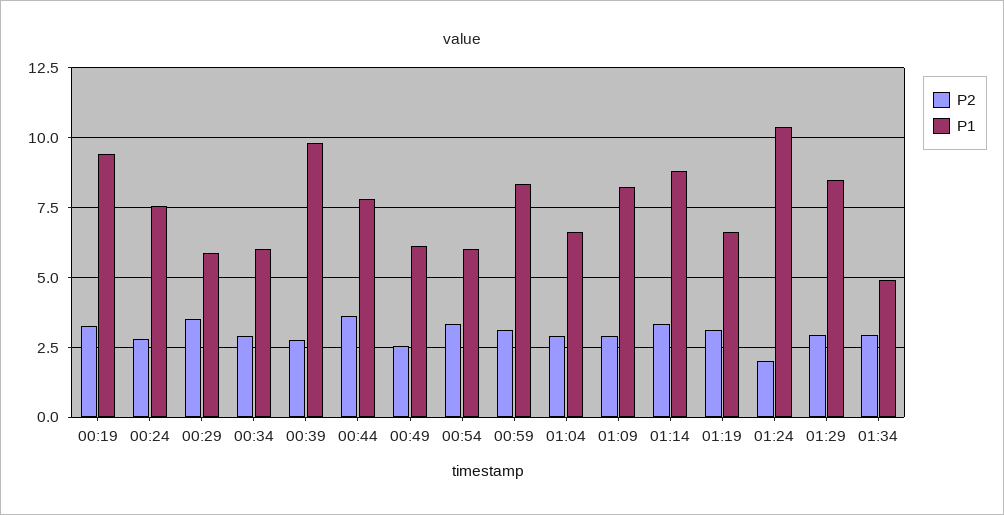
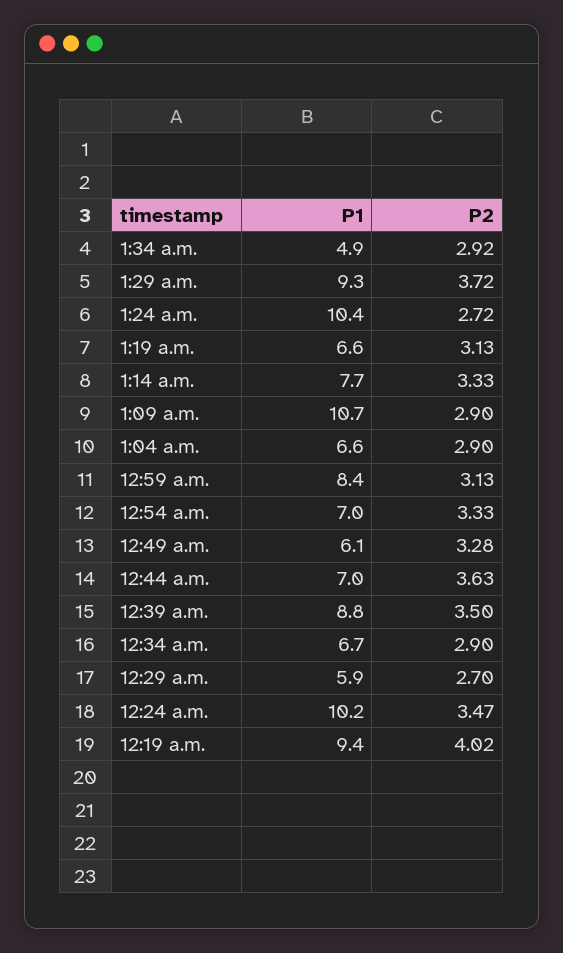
  {
    "P2": {
-     "00:19": 3.25,
+     "00:19": 4.02,
-     "00:24": 2.75,
+     "00:24": 3.47,
-     "00:29": 3.5,
+     "00:29": 2.7,
      "00:34": 2.9,
-     "00:39": 2.75,
+     "00:39": 3.5,
      "00:44": 3.63,
-     "00:49": 2.5,
+     "00:49": 3.28,
      "00:54": 3.33,
      "00:59": 3.13,
      "01:04": 2.9,
      "01:09": 2.9,
      "01:14": 3.33,
      "01:19": 3.13,
-     "01:24": 2,
+     "01:24": 2.72,
-     "01:29": 3,
+     "01:29": 3.72,
      "01:34": 2.92
    },
    "P1": {
      "00:19": 9.4,
-     "00:24": 7.5,
+     "00:24": 10.2,
      "00:29": 5.9,
-     "00:34": 6,
+     "00:34": 6.7,
-     "00:39": 9.75,
+     "00:39": 8.8,
-     "00:44": 7.75,
+     "00:44": 7,
      "00:49": 6.1,
-     "00:54": 6,
+     "00:54": 7,
      "00:59": 8.4,
      "01:04": 6.6,
-     "01:09": 8.25,
+     "01:09": 10.7,
-     "01:14": 8.75,
+     "01:14": 7.7,
      "01:19": 6.6,
      "01:24": 10.4,
-     "01:29": 8.5,
+     "01:29": 9.3,
      "01:34": 4.9
    }
  }

